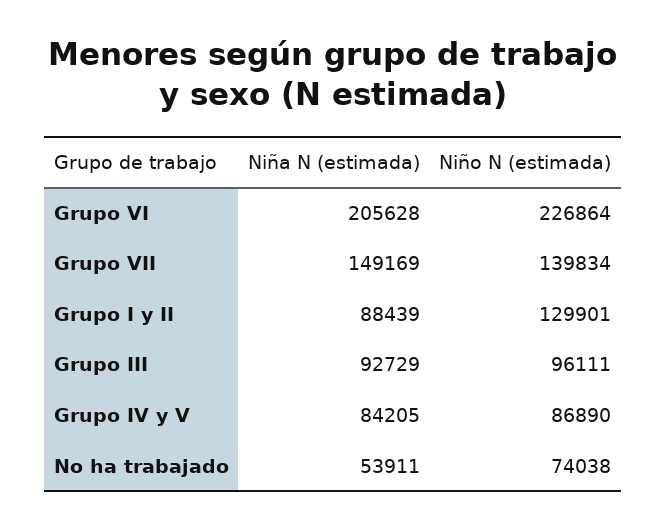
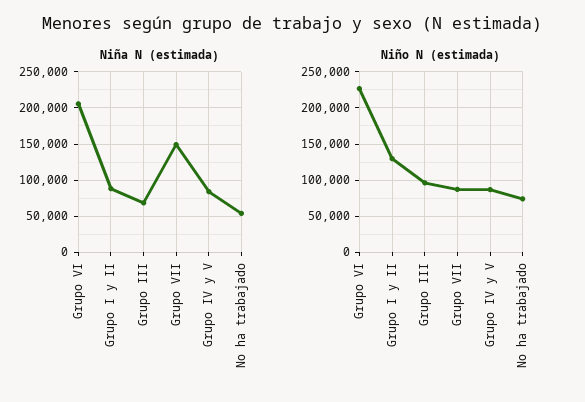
  {
    "Niña N (estimada)": {
      "Grupo VI": 205628,
      "Grupo VII": 149169,
      "Grupo I y II": 88439,
-     "Grupo III": 92729,
+     "Grupo III": 70000,
      "Grupo IV y V": 84205,
      "No ha trabajado": 53911
    },
    "Niño N (estimada)": {
      "Grupo VI": 226864,
-     "Grupo VII": 139834,
+     "Grupo VII": 90000,
      "Grupo I y II": 129901,
      "Grupo III": 96111,
      "Grupo IV y V": 86890,
      "No ha trabajado": 74038
    }
  }

